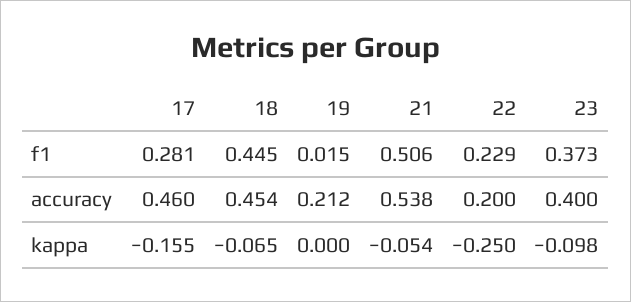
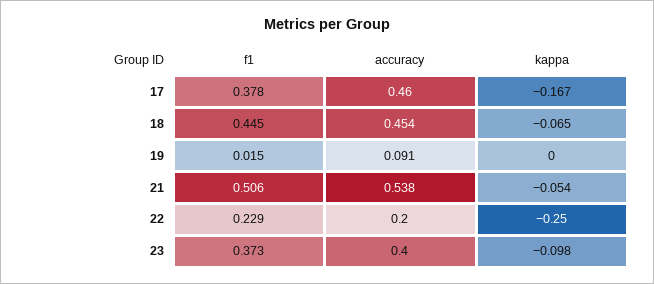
  {
    "17": {
-     "f1": 0.281,
+     "f1": 0.378,
      "accuracy": 0.46,
-     "kappa": -0.155
+     "kappa": -0.167
    },
    "18": {
      "f1": 0.445,
      "accuracy": 0.454,
      "kappa": -0.065
    },
    "19": {
      "f1": 0.015,
-     "accuracy": 0.212,
+     "accuracy": 0.091,
      "kappa": 0
    },
    "21": {
      "f1": 0.506,
      "accuracy": 0.538,
      "kappa": -0.054
    },
    "22": {
      "f1": 0.229,
      "accuracy": 0.2,
      "kappa": -0.25
    },
    "23": {
      "f1": 0.373,
      "accuracy": 0.4,
      "kappa": -0.098
    }
  }

